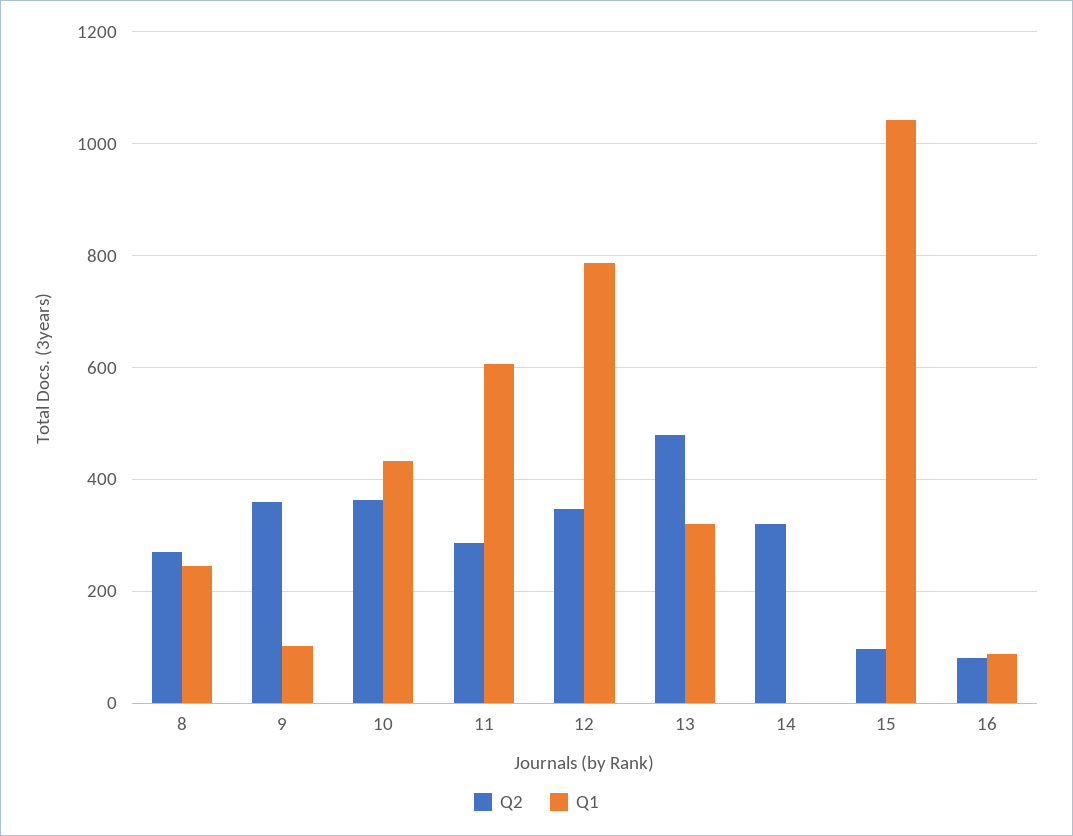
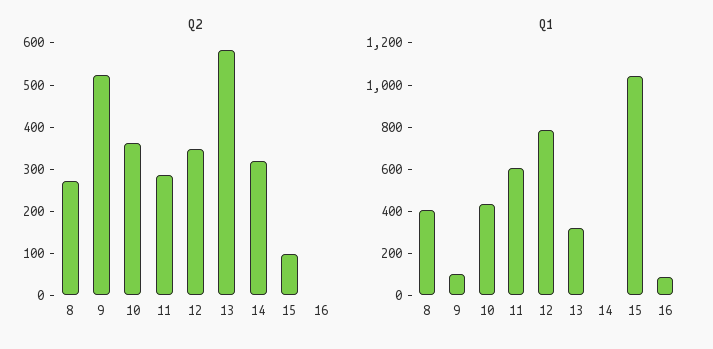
  {
    "Q2": {
      "8": 280,
-     "9": 360,
+     "9": 520,
      "10": 360,
      "11": 280,
      "12": 340,
-     "13": 480,
+     "13": 580,
      "14": 320,
      "15": 100,
-     "16": 80
+     "16": 0
    },
    "Q1": {
-     "8": 240,
+     "8": 400,
      "9": 100,
      "10": 440,
      "11": 600,
      "12": 780,
      "13": 320,
      "14": 0,
      "15": 1040,
      "16": 80
    }
  }

